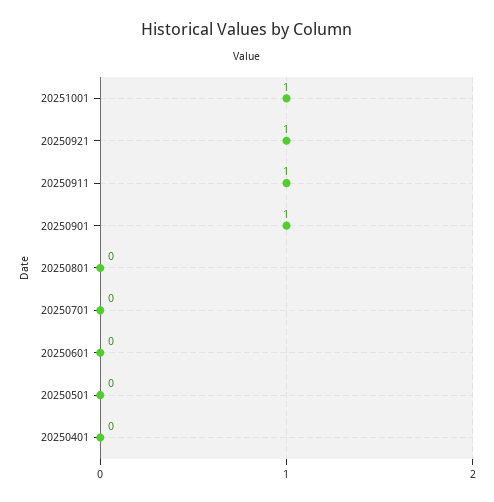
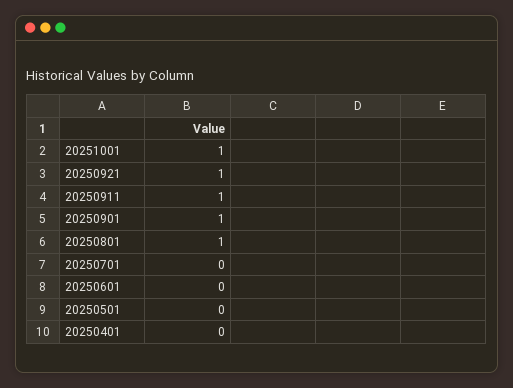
  {
    "20251001": 1,
    "20250921": 1,
    "20250911": 1,
    "20250901": 1,
-   "20250801": 0,
+   "20250801": 1,
    "20250701": 0,
    "20250601": 0,
    "20250501": 0,
    "20250401": 0
  }

